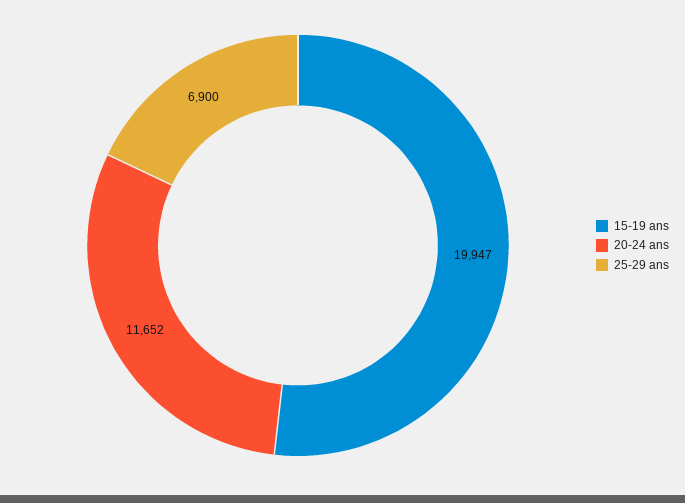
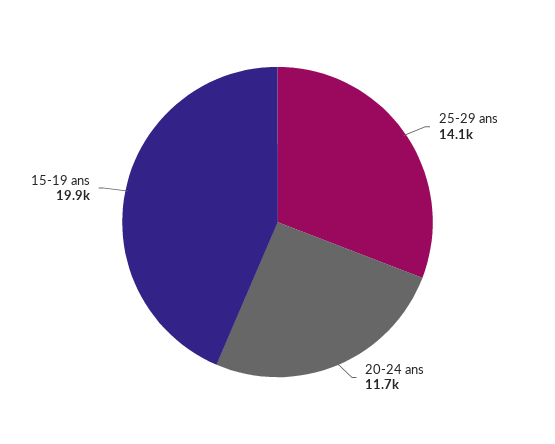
  {
    "15-19 ans": 19947,
    "20-24 ans": 11652,
-   "25-29 ans": 6900
+   "25-29 ans": 14100
  }

